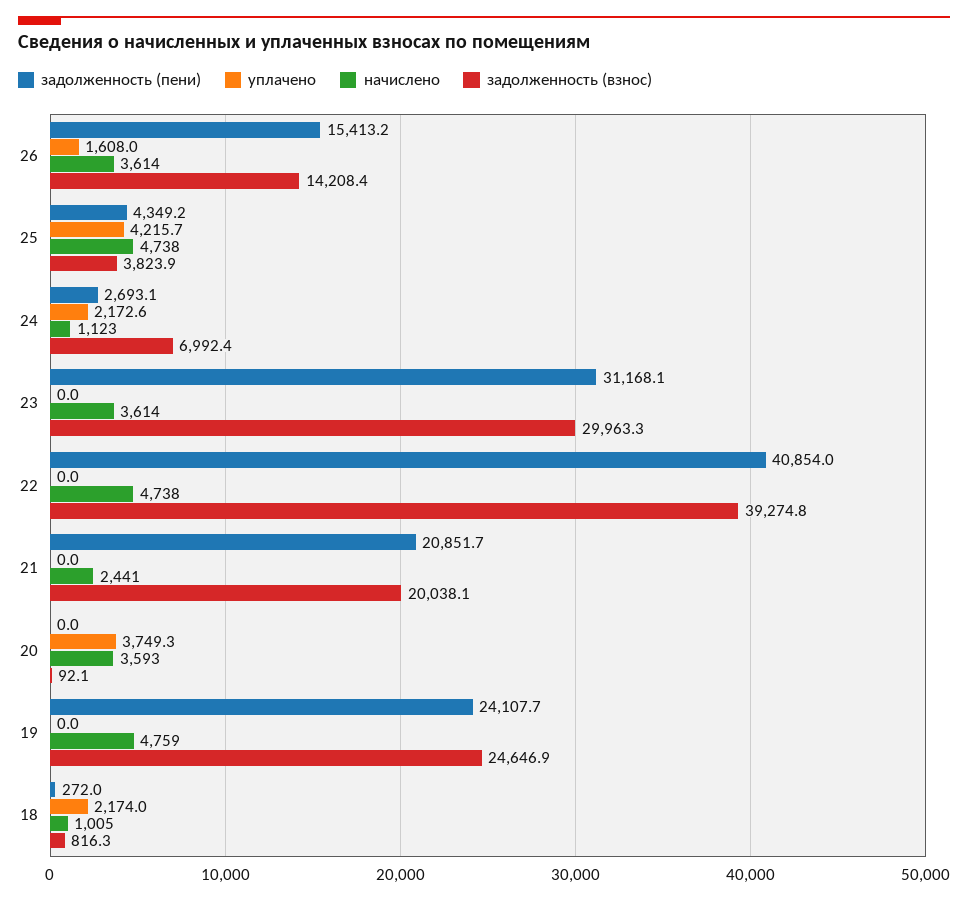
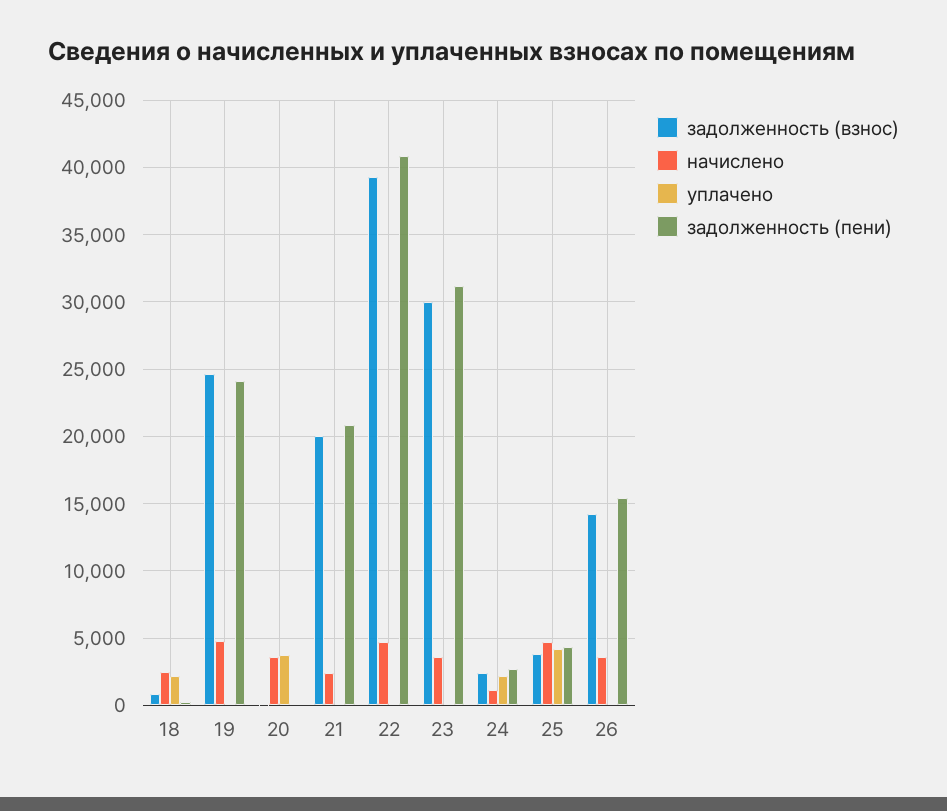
  {
    "задолженность (пени)": {
      "26": 15413.2,
      "25": 4349.2,
      "24": 2693.1,
      "23": 31168.1,
      "22": 40854,
      "21": 20851.7,
      "20": 0,
      "19": 24107.7,
      "18": 272
    },
    "уплачено": {
-     "26": 1608,
+     "26": 0,
      "25": 4215.7,
      "24": 2172.6,
      "23": 0,
      "22": 0,
      "21": 0,
      "20": 3749.3,
      "19": 0,
      "18": 2174
    },
    "начислено": {
      "26": 3614,
      "25": 4738,
      "24": 1123,
      "23": 3614,
      "22": 4738,
      "21": 2441,
      "20": 3593,
      "19": 4759,
-     "18": 1005
+     "18": 2500
    },
    "задолженность (взнос)": {
      "26": 14208.4,
      "25": 3823.9,
-     "24": 6992.4,
+     "24": 2500,
      "23": 29963.3,
      "22": 39274.8,
      "21": 20038.1,
      "20": 92.1,
      "19": 24646.9,
      "18": 816.3
    }
  }

